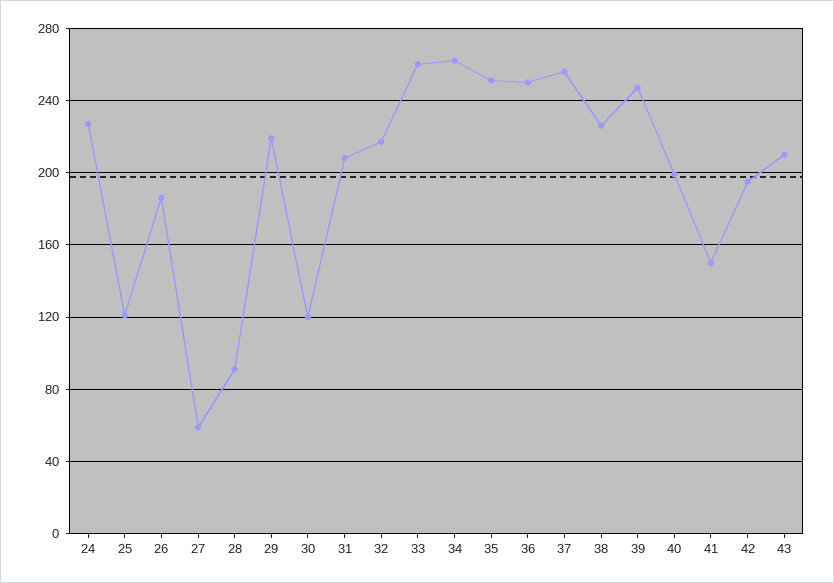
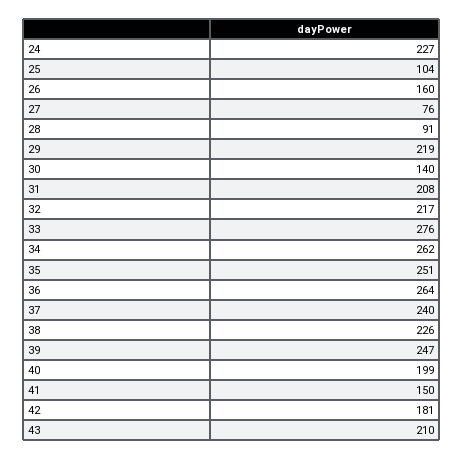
  {
    "24": 227,
-   "25": 120,
+   "25": 104,
-   "26": 185,
+   "26": 160,
-   "27": 60,
+   "27": 76,
    "28": 91,
    "29": 219,
-   "30": 120,
+   "30": 140,
    "31": 208,
    "32": 217,
-   "33": 260,
+   "33": 276,
    "34": 262,
    "35": 251,
-   "36": 250,
+   "36": 264,
-   "37": 255,
+   "37": 240,
    "38": 226,
    "39": 247,
    "40": 199,
    "41": 150,
-   "42": 195,
+   "42": 181,
    "43": 210
  }

